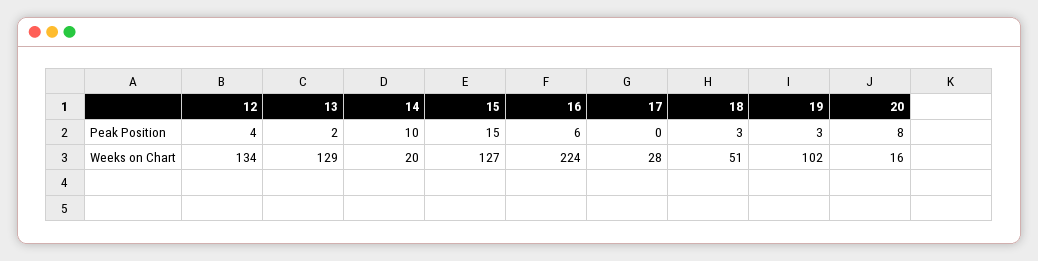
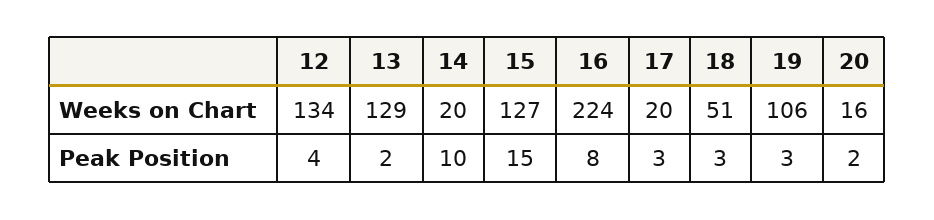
  {
    "12": {
      "Peak Position": 4,
      "Weeks on Chart": 134
    },
    "13": {
      "Peak Position": 2,
      "Weeks on Chart": 129
    },
    "14": {
      "Peak Position": 10,
      "Weeks on Chart": 20
    },
    "15": {
      "Peak Position": 15,
      "Weeks on Chart": 127
    },
    "16": {
-     "Peak Position": 6,
+     "Peak Position": 8,
      "Weeks on Chart": 224
    },
    "17": {
-     "Peak Position": 0,
+     "Peak Position": 3,
-     "Weeks on Chart": 28
+     "Weeks on Chart": 20
    },
    "18": {
      "Peak Position": 3,
      "Weeks on Chart": 51
    },
    "19": {
      "Peak Position": 3,
-     "Weeks on Chart": 102
+     "Weeks on Chart": 106
    },
    "20": {
-     "Peak Position": 8,
+     "Peak Position": 2,
      "Weeks on Chart": 16
    }
  }

